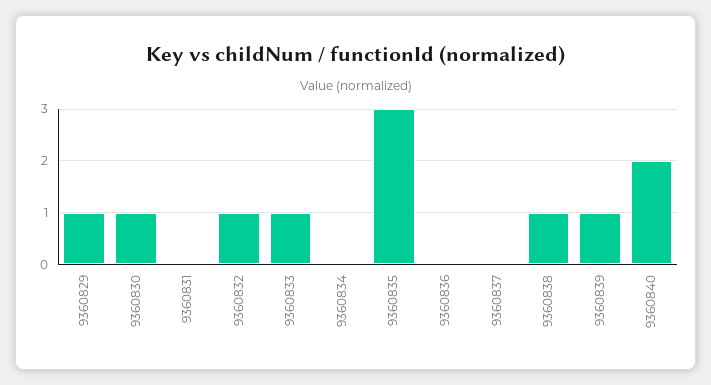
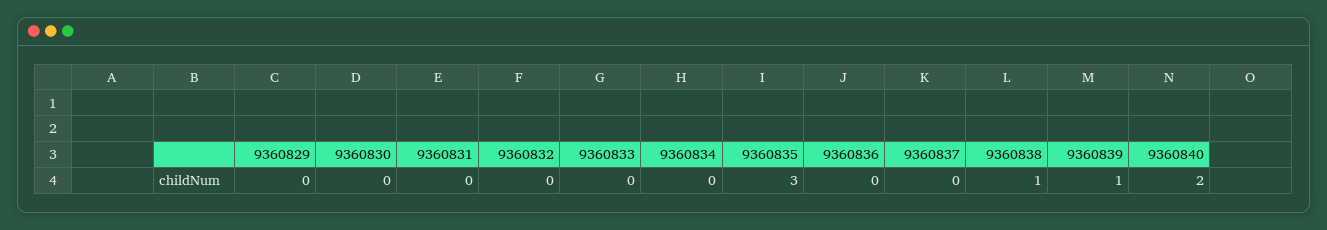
  {
-   "9360829": 1,
+   "9360829": 0,
-   "9360830": 1,
+   "9360830": 0,
    "9360831": 0,
-   "9360832": 1,
+   "9360832": 0,
-   "9360833": 1,
+   "9360833": 0,
    "9360834": 0,
    "9360835": 3,
    "9360836": 0,
    "9360837": 0,
    "9360838": 1,
    "9360839": 1,
    "9360840": 2
  }

